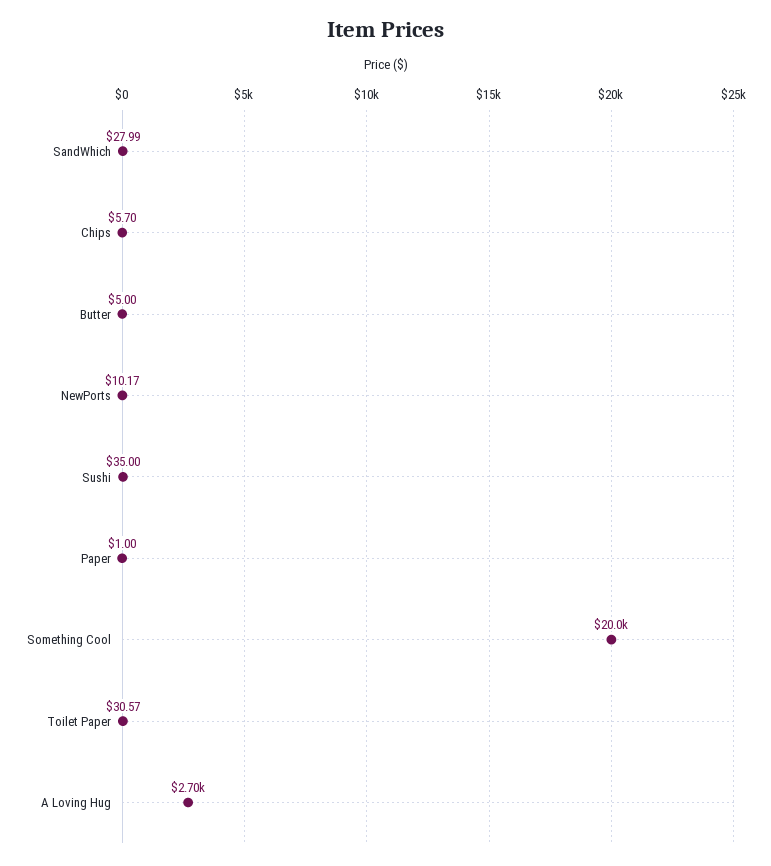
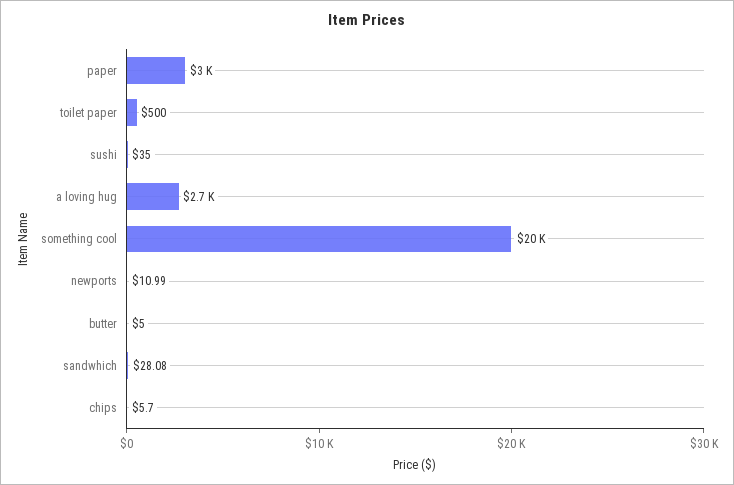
  {
-   "SandWhich": 27.99,
+   "SandWhich": 28.08,
    "Chips": 5.7,
    "Butter": 5,
-   "NewPorts": 10.17,
+   "NewPorts": 10.99,
    "Sushi": 35,
-   "Paper": 1,
+   "Paper": 3000,
    "Something Cool": 20000,
-   "Toilet Paper": 30.57,
+   "Toilet Paper": 500,
    "A Loving Hug": 2700
  }

